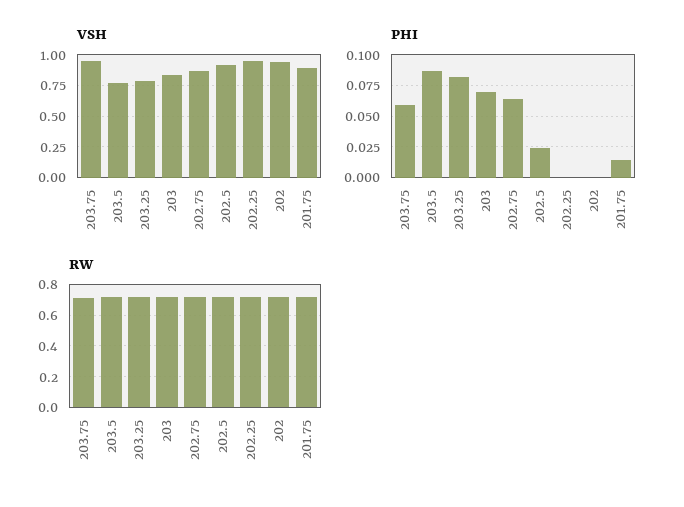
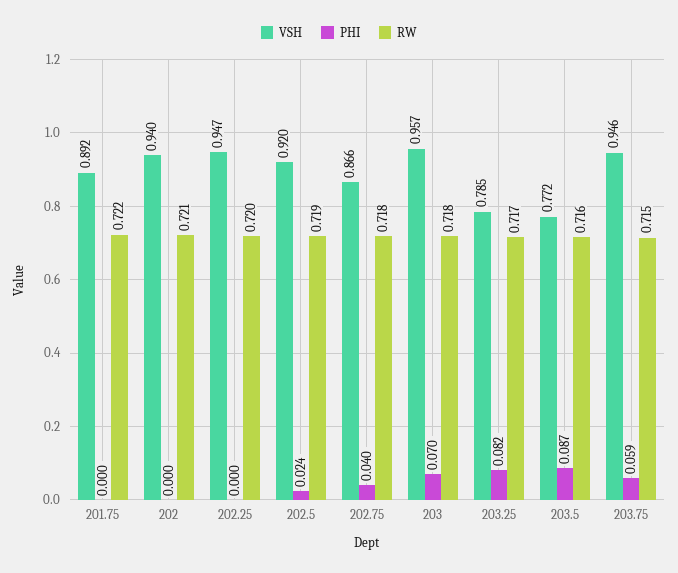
  {
    "VSH": {
      "203.75": 0.946,
      "203.5": 0.772,
      "203.25": 0.785,
-     "203": 0.85,
+     "203": 0.957,
      "202.75": 0.866,
      "202.5": 0.92,
      "202.25": 0.947,
      "202": 0.94,
      "201.75": 0.892
    },
    "PHI": {
      "203.75": 0.059,
      "203.5": 0.087,
      "203.25": 0.082,
      "203": 0.07,
-     "202.75": 0.065,
+     "202.75": 0.04,
      "202.5": 0.024,
      "202.25": 0,
      "202": 0,
-     "201.75": 0.015
+     "201.75": 0
    },
    "RW": {
      "203.75": 0.715,
      "203.5": 0.716,
      "203.25": 0.717,
      "203": 0.718,
      "202.75": 0.718,
      "202.5": 0.719,
      "202.25": 0.72,
      "202": 0.721,
      "201.75": 0.722
    }
  }

